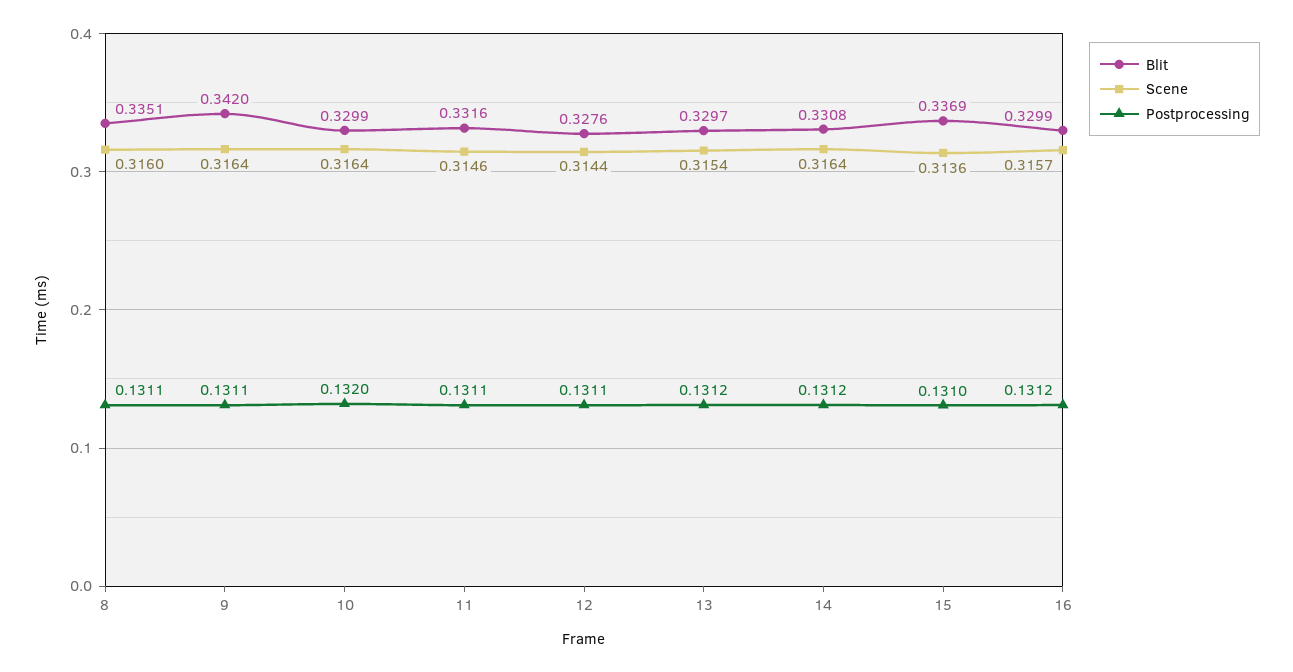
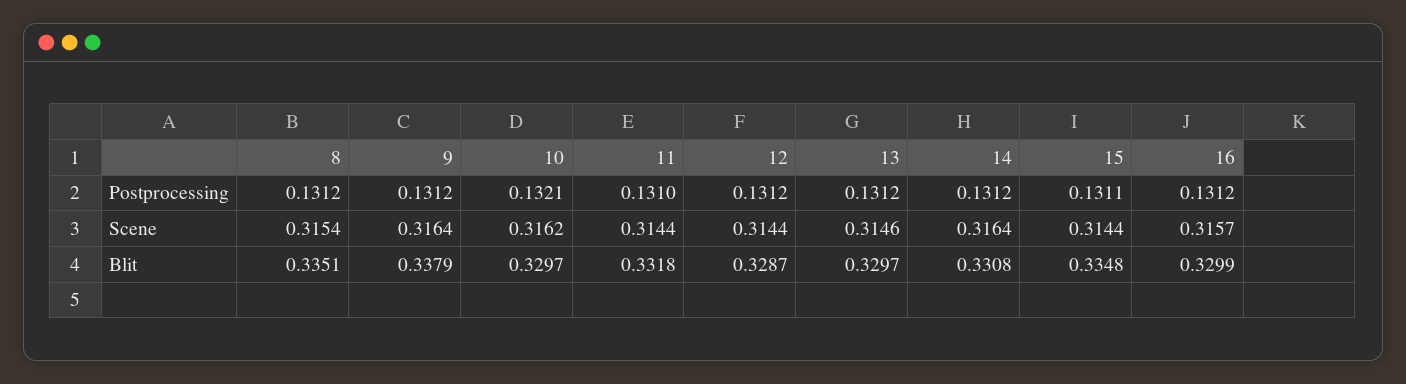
  {
    "Blit": {
      "8": 0.3351,
-     "9": 0.342,
+     "9": 0.3379,
-     "10": 0.3299,
+     "10": 0.3297,
-     "11": 0.3316,
+     "11": 0.3318,
-     "12": 0.3276,
+     "12": 0.3287,
      "13": 0.3297,
      "14": 0.3308,
-     "15": 0.3369,
+     "15": 0.3348,
      "16": 0.3299
    },
    "Scene": {
-     "8": 0.316,
+     "8": 0.3154,
      "9": 0.3164,
-     "10": 0.3164,
+     "10": 0.3162,
-     "11": 0.3146,
+     "11": 0.3144,
      "12": 0.3144,
-     "13": 0.3154,
+     "13": 0.3146,
      "14": 0.3164,
-     "15": 0.3136,
+     "15": 0.3144,
      "16": 0.3157
    },
    "Postprocessing": {
-     "8": 0.1311,
+     "8": 0.1312,
-     "9": 0.1311,
+     "9": 0.1312,
-     "10": 0.132,
+     "10": 0.1321,
-     "11": 0.1311,
+     "11": 0.131,
-     "12": 0.1311,
+     "12": 0.1312,
      "13": 0.1312,
      "14": 0.1312,
-     "15": 0.131,
+     "15": 0.1311,
      "16": 0.1312
    }
  }

